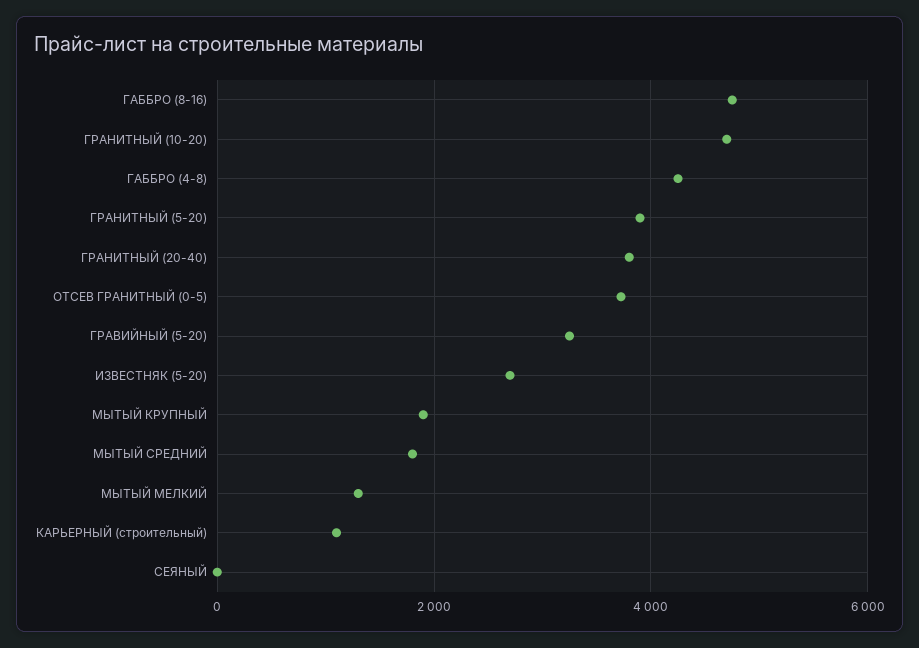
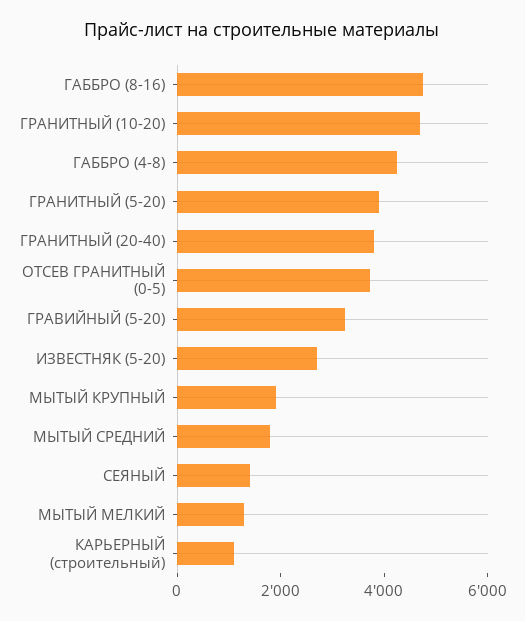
  {
    "ГАББРО (8-16)": 4800,
    "ГРАНИТНЫЙ (10-20)": 4800,
    "ГАББРО (4-8)": 4200,
    "ГРАНИТНЫЙ (5-20)": 4000,
    "ГРАНИТНЫЙ (20-40)": 3800,
    "ОТСЕВ ГРАНИТНЫЙ (0-5)": 3800,
    "ГРАВИЙНЫЙ (5-20)": 3200,
    "ИЗВЕСТНЯК (5-20)": 2800,
    "МЫТЫЙ КРУПНЫЙ": 2000,
    "МЫТЫЙ СРЕДНИЙ": 1800,
    "МЫТЫЙ МЕЛКИЙ": 1400,
    "КАРЬЕРНЫЙ (строительный)": 1200,
-   "СЕЯНЫЙ": 0
+   "СЕЯНЫЙ": 1500
  }

